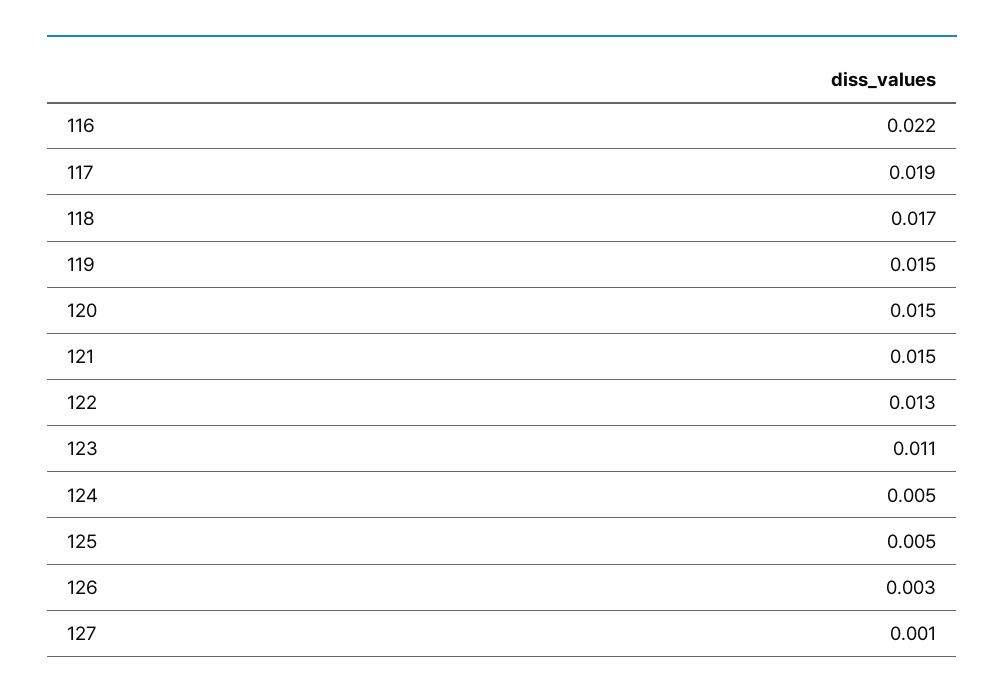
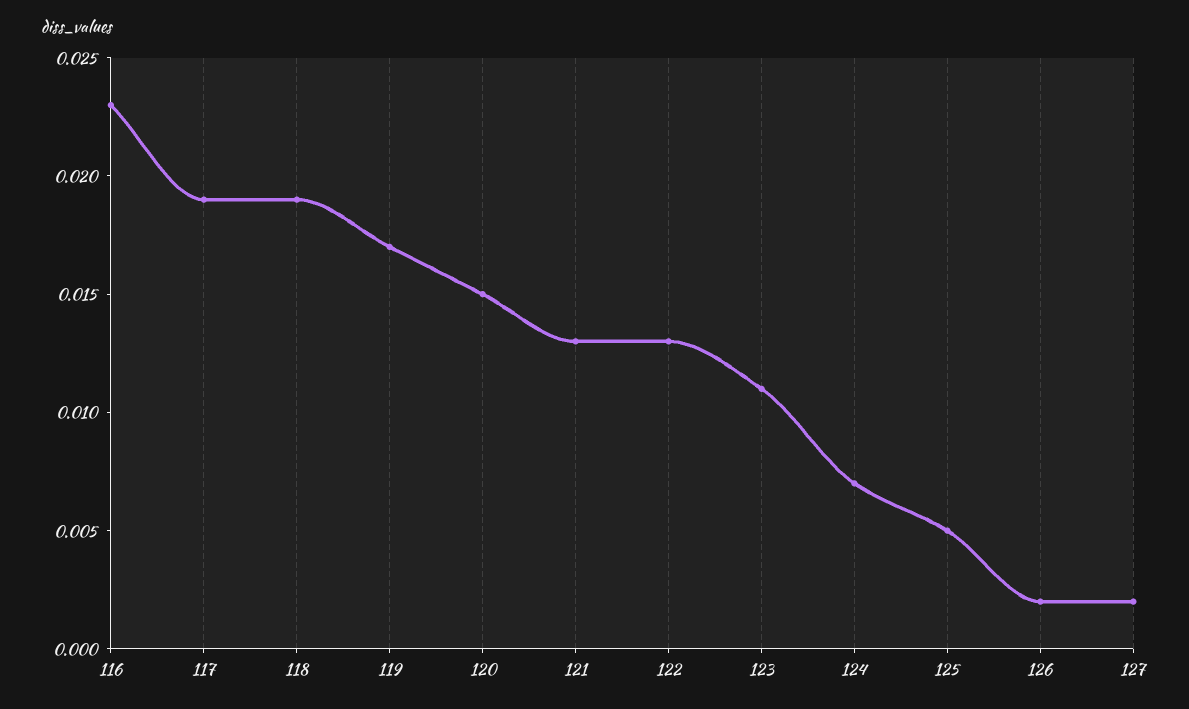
  {
-   "116": 0.022,
+   "116": 0.023,
    "117": 0.019,
-   "118": 0.017,
+   "118": 0.019,
-   "119": 0.015,
+   "119": 0.017,
    "120": 0.015,
-   "121": 0.015,
+   "121": 0.013,
    "122": 0.013,
    "123": 0.011,
-   "124": 0.005,
+   "124": 0.007,
    "125": 0.005,
-   "126": 0.003,
+   "126": 0.002,
-   "127": 0.001
+   "127": 0.002
  }

